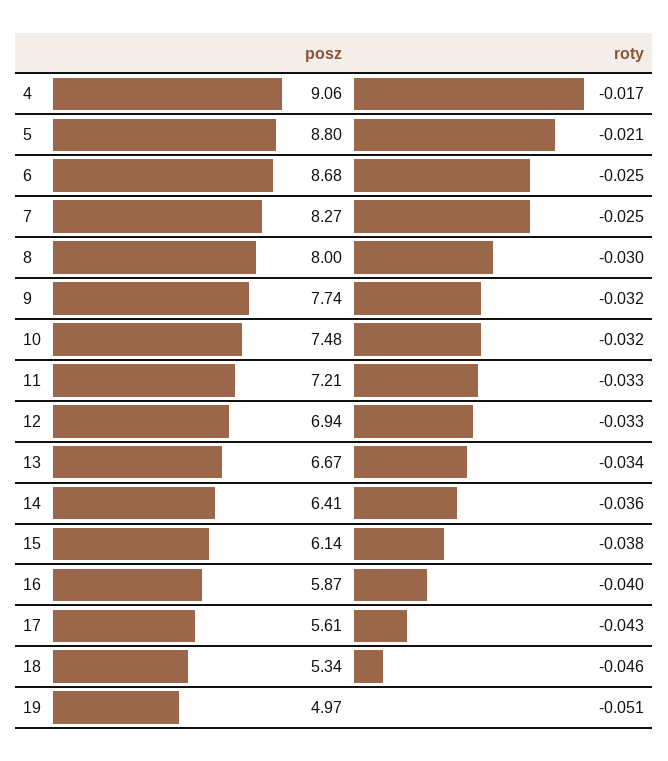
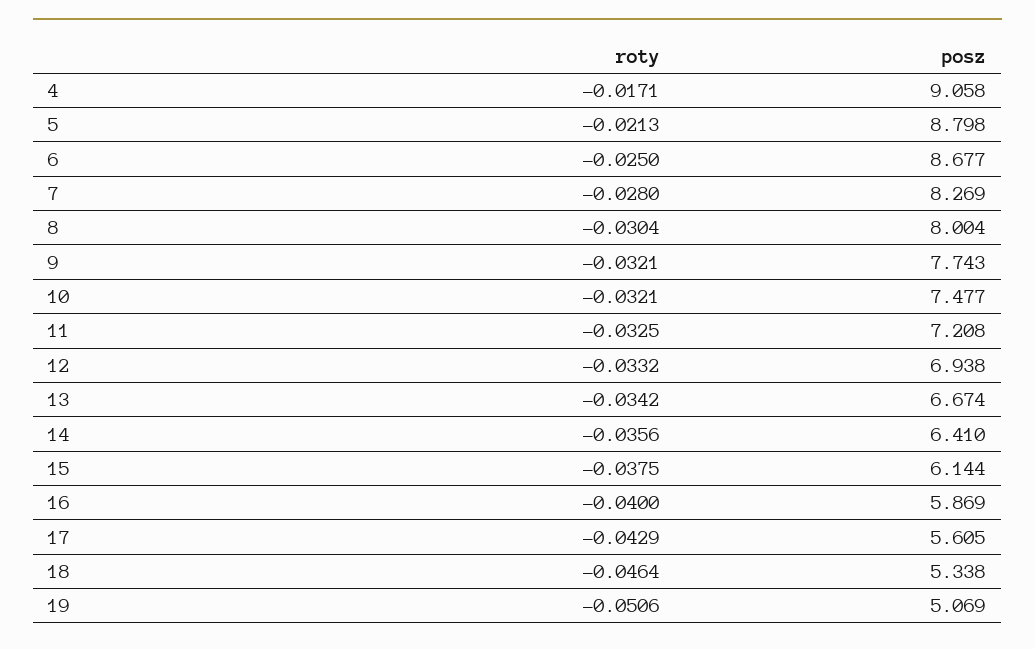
  {
    "posz": {
      "4": 9.058,
      "5": 8.798,
      "6": 8.677,
      "7": 8.269,
      "8": 8.004,
      "9": 7.743,
      "10": 7.477,
      "11": 7.208,
      "12": 6.938,
      "13": 6.674,
      "14": 6.41,
      "15": 6.144,
      "16": 5.869,
      "17": 5.605,
      "18": 5.338,
-     "19": 4.97
+     "19": 5.069
    },
    "roty": {
      "4": -0.0171,
      "5": -0.0213,
      "6": -0.025,
-     "7": -0.025,
+     "7": -0.028,
      "8": -0.0304,
      "9": -0.0321,
      "10": -0.0321,
      "11": -0.0325,
      "12": -0.0332,
      "13": -0.0342,
      "14": -0.0356,
      "15": -0.0375,
      "16": -0.04,
      "17": -0.0429,
      "18": -0.0464,
      "19": -0.0506
    }
  }

